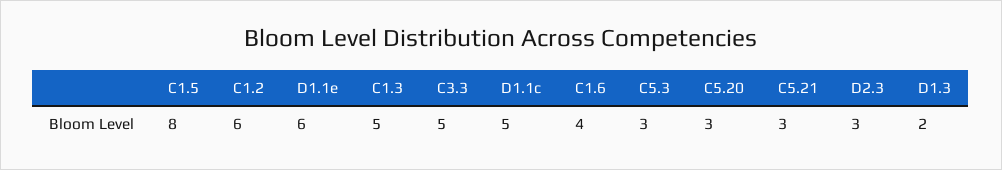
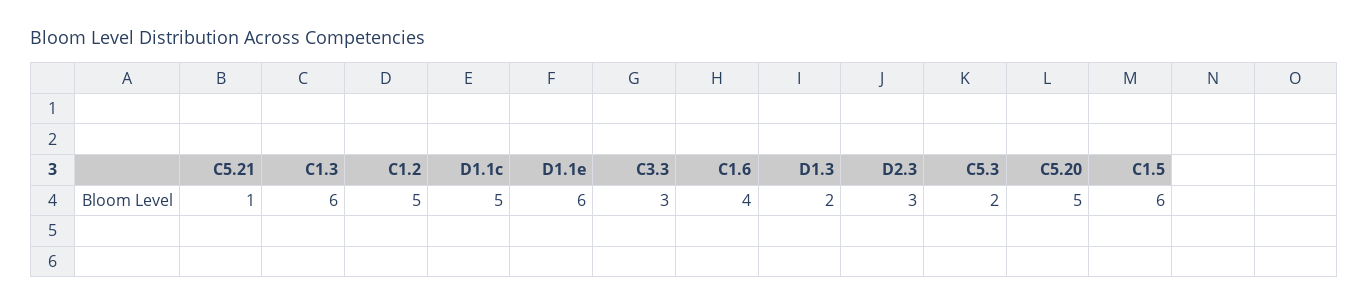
  {
-   "C1.5": 8,
+   "C1.5": 6,
-   "C1.2": 6,
+   "C1.2": 5,
    "D1.1e": 6,
-   "C1.3": 5,
+   "C1.3": 6,
-   "C3.3": 5,
+   "C3.3": 3,
    "D1.1c": 5,
    "C1.6": 4,
-   "C5.3": 3,
+   "C5.3": 2,
-   "C5.20": 3,
+   "C5.20": 5,
-   "C5.21": 3,
+   "C5.21": 1,
    "D2.3": 3,
    "D1.3": 2
  }

